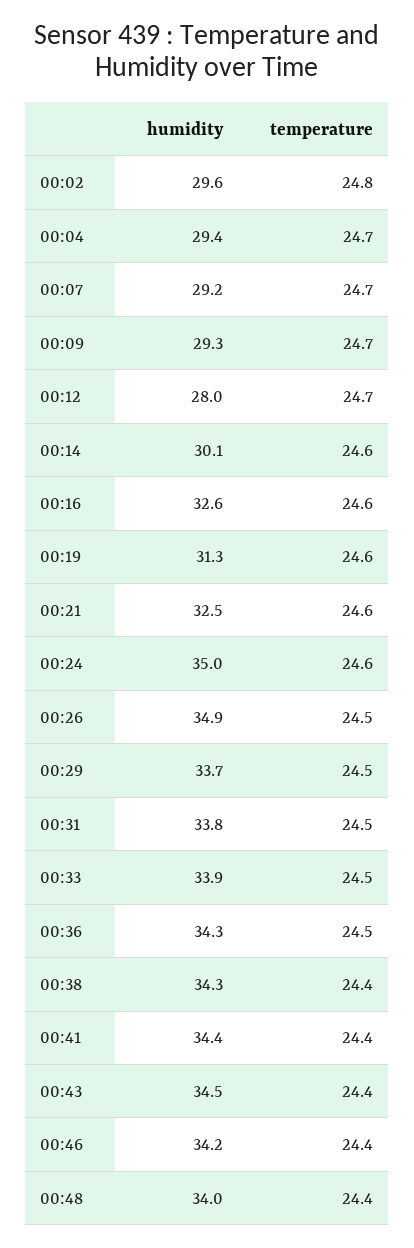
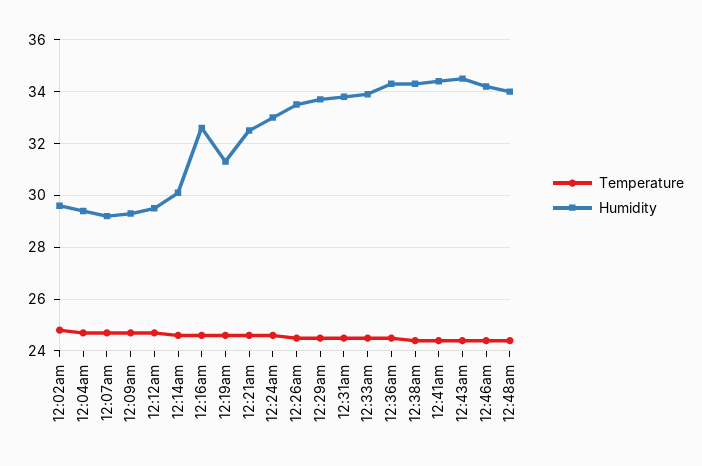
  {
    "humidity": {
      "00:02": 29.6,
      "00:04": 29.4,
      "00:07": 29.2,
      "00:09": 29.3,
-     "00:12": 28,
+     "00:12": 29.5,
      "00:14": 30.1,
      "00:16": 32.6,
      "00:19": 31.3,
      "00:21": 32.5,
-     "00:24": 35,
+     "00:24": 33,
-     "00:26": 34.9,
+     "00:26": 33.5,
      "00:29": 33.7,
      "00:31": 33.8,
      "00:33": 33.9,
      "00:36": 34.3,
      "00:38": 34.3,
      "00:41": 34.4,
      "00:43": 34.5,
      "00:46": 34.2,
      "00:48": 34
    },
    "temperature": {
      "00:02": 24.8,
      "00:04": 24.7,
      "00:07": 24.7,
      "00:09": 24.7,
      "00:12": 24.7,
      "00:14": 24.6,
      "00:16": 24.6,
      "00:19": 24.6,
      "00:21": 24.6,
      "00:24": 24.6,
      "00:26": 24.5,
      "00:29": 24.5,
      "00:31": 24.5,
      "00:33": 24.5,
      "00:36": 24.5,
      "00:38": 24.4,
      "00:41": 24.4,
      "00:43": 24.4,
      "00:46": 24.4,
      "00:48": 24.4
    }
  }

